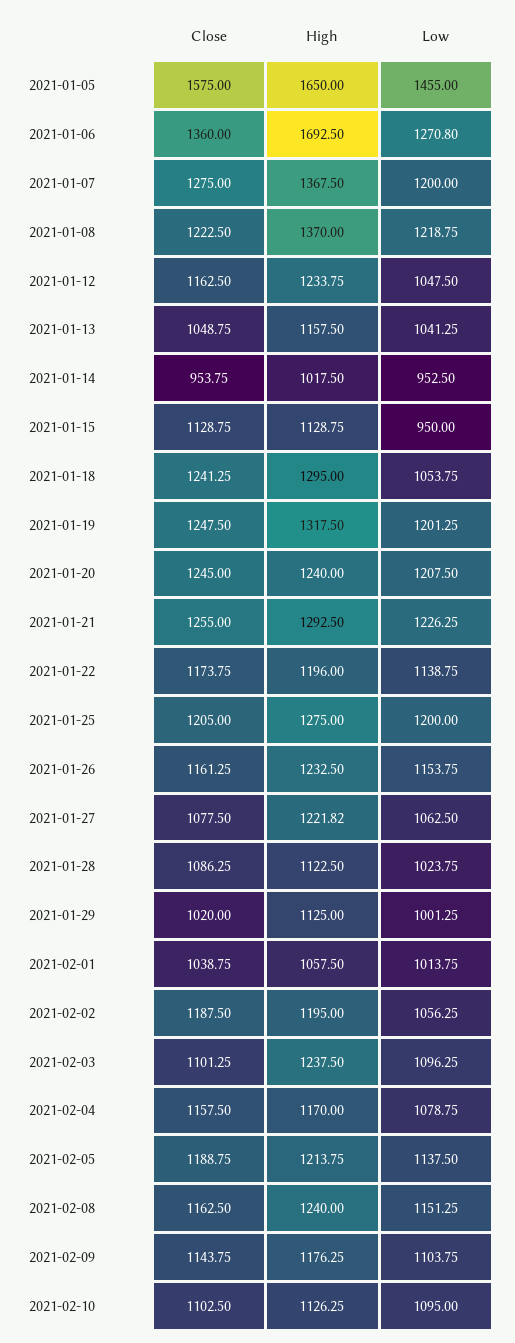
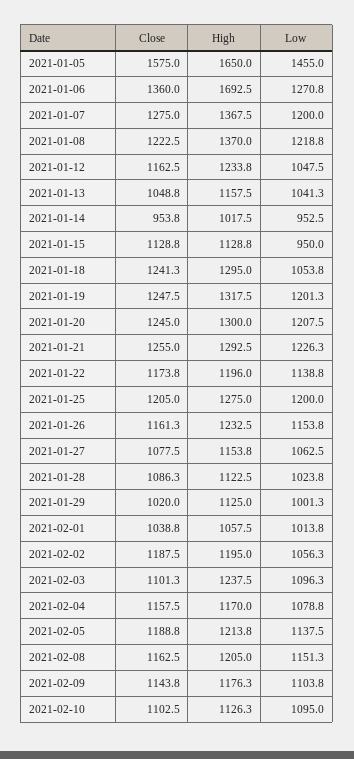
  {
    "Close": {
      "2021-01-05": 1575,
      "2021-01-06": 1360,
      "2021-01-07": 1275,
      "2021-01-08": 1222.5,
      "2021-01-12": 1162.5,
      "2021-01-13": 1048.75,
      "2021-01-14": 953.75,
      "2021-01-15": 1128.75,
      "2021-01-18": 1241.25,
      "2021-01-19": 1247.5,
      "2021-01-20": 1245,
      "2021-01-21": 1255,
      "2021-01-22": 1173.75,
      "2021-01-25": 1205,
      "2021-01-26": 1161.25,
      "2021-01-27": 1077.5,
      "2021-01-28": 1086.25,
      "2021-01-29": 1020,
      "2021-02-01": 1038.75,
      "2021-02-02": 1187.5,
      "2021-02-03": 1101.25,
      "2021-02-04": 1157.5,
      "2021-02-05": 1188.75,
      "2021-02-08": 1162.5,
      "2021-02-09": 1143.75,
      "2021-02-10": 1102.5
    },
    "High": {
      "2021-01-05": 1650,
      "2021-01-06": 1692.5,
      "2021-01-07": 1367.5,
      "2021-01-08": 1370,
      "2021-01-12": 1233.75,
      "2021-01-13": 1157.5,
      "2021-01-14": 1017.5,
      "2021-01-15": 1128.75,
      "2021-01-18": 1295,
      "2021-01-19": 1317.5,
-     "2021-01-20": 1240,
+     "2021-01-20": 1300,
      "2021-01-21": 1292.5,
      "2021-01-22": 1196,
      "2021-01-25": 1275,
      "2021-01-26": 1232.5,
-     "2021-01-27": 1221.82,
+     "2021-01-27": 1153.8,
      "2021-01-28": 1122.5,
      "2021-01-29": 1125,
      "2021-02-01": 1057.5,
      "2021-02-02": 1195,
      "2021-02-03": 1237.5,
      "2021-02-04": 1170,
      "2021-02-05": 1213.75,
-     "2021-02-08": 1240,
+     "2021-02-08": 1205,
      "2021-02-09": 1176.25,
      "2021-02-10": 1126.25
    },
    "Low": {
      "2021-01-05": 1455,
      "2021-01-06": 1270.8,
      "2021-01-07": 1200,
      "2021-01-08": 1218.75,
      "2021-01-12": 1047.5,
      "2021-01-13": 1041.25,
      "2021-01-14": 952.5,
      "2021-01-15": 950,
      "2021-01-18": 1053.75,
      "2021-01-19": 1201.25,
      "2021-01-20": 1207.5,
      "2021-01-21": 1226.25,
      "2021-01-22": 1138.75,
      "2021-01-25": 1200,
      "2021-01-26": 1153.75,
      "2021-01-27": 1062.5,
      "2021-01-28": 1023.75,
      "2021-01-29": 1001.25,
      "2021-02-01": 1013.75,
      "2021-02-02": 1056.25,
      "2021-02-03": 1096.25,
      "2021-02-04": 1078.75,
      "2021-02-05": 1137.5,
      "2021-02-08": 1151.25,
      "2021-02-09": 1103.75,
      "2021-02-10": 1095
    }
  }

